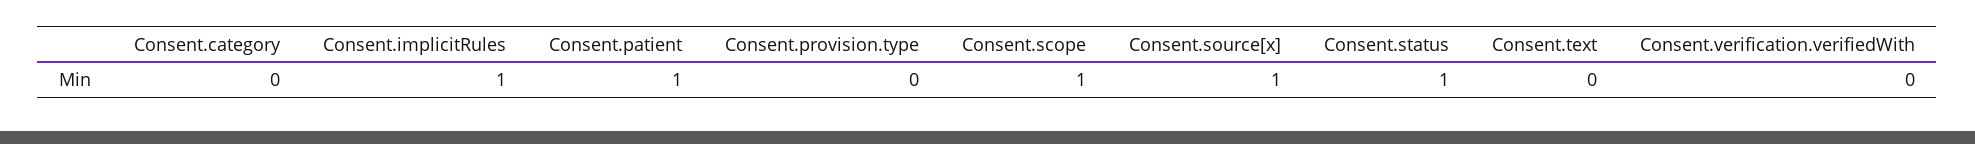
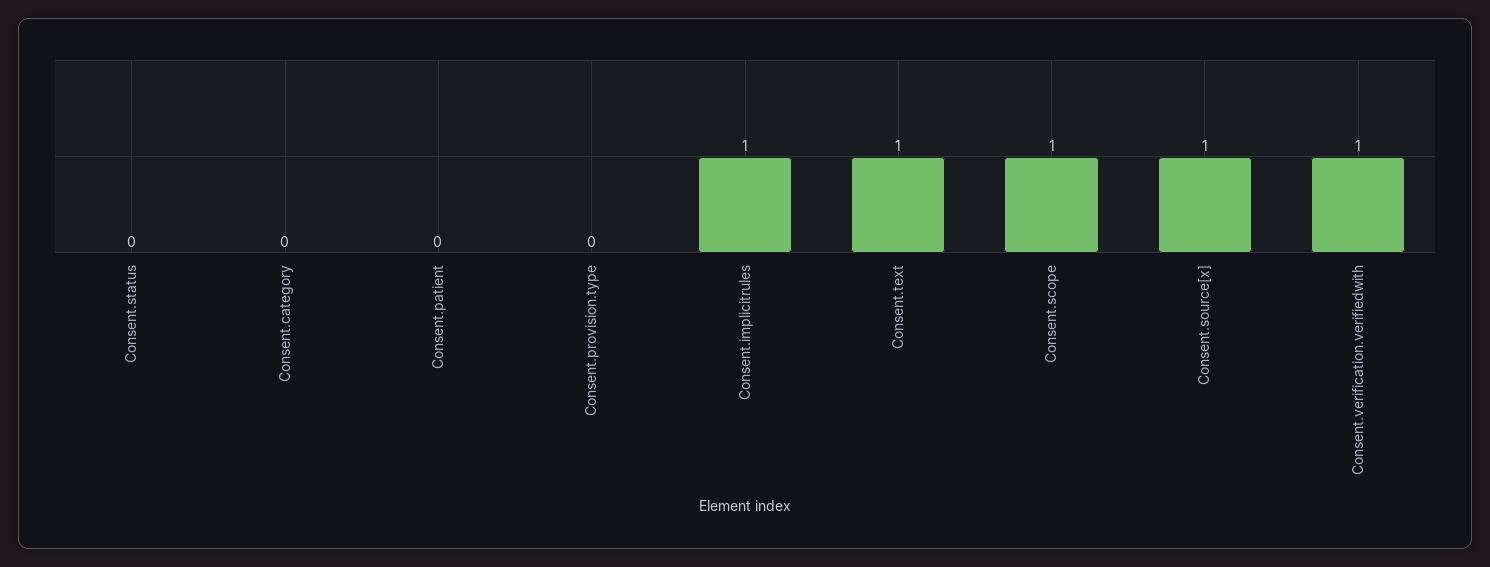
  {
    "Consent.category": 0,
    "Consent.implicitRules": 1,
-   "Consent.patient": 1,
+   "Consent.patient": 0,
    "Consent.provision.type": 0,
    "Consent.scope": 1,
    "Consent.source[x]": 1,
-   "Consent.status": 1,
+   "Consent.status": 0,
-   "Consent.text": 0,
+   "Consent.text": 1,
-   "Consent.verification.verifiedWith": 0
+   "Consent.verification.verifiedWith": 1
  }

